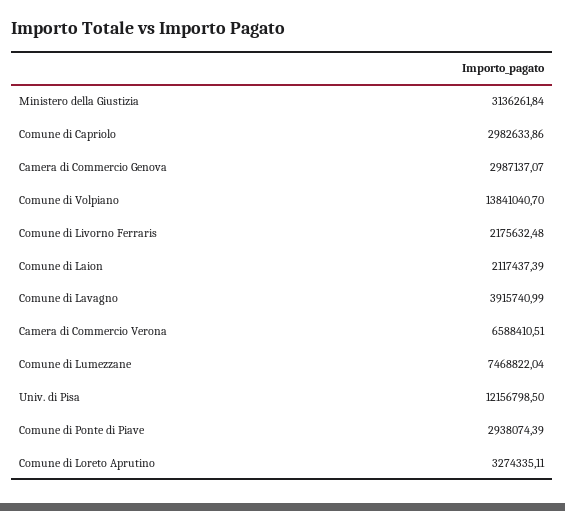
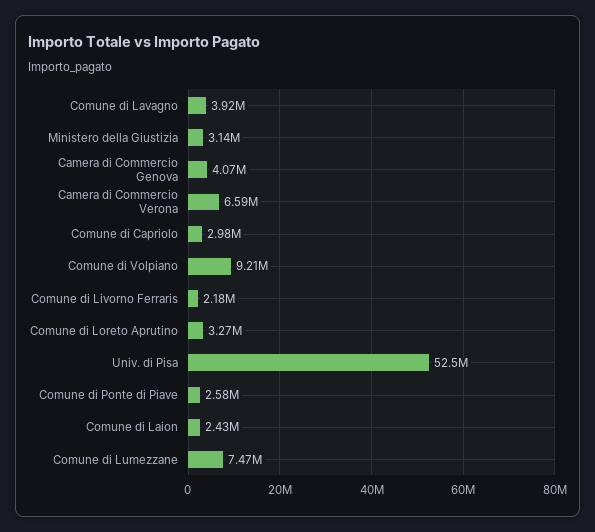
  {
    "Ministero della Giustizia": 3136261.84,
    "Comune di Capriolo": 2982633.86,
-   "Camera di Commercio Genova": 2987137.07,
+   "Camera di Commercio Genova": 4070000,
-   "Comune di Volpiano": 13841040.7,
+   "Comune di Volpiano": 9210000,
    "Comune di Livorno Ferraris": 2175632.48,
-   "Comune di Laion": 2117437.39,
+   "Comune di Laion": 2430000,
    "Comune di Lavagno": 3915740.99,
    "Camera di Commercio Verona": 6588410.51,
    "Comune di Lumezzane": 7468822.04,
-   "Univ. di Pisa": 12156798.5,
+   "Univ. di Pisa": 52500000,
-   "Comune di Ponte di Piave": 2938074.39,
+   "Comune di Ponte di Piave": 2580000,
    "Comune di Loreto Aprutino": 3274335.11
  }

